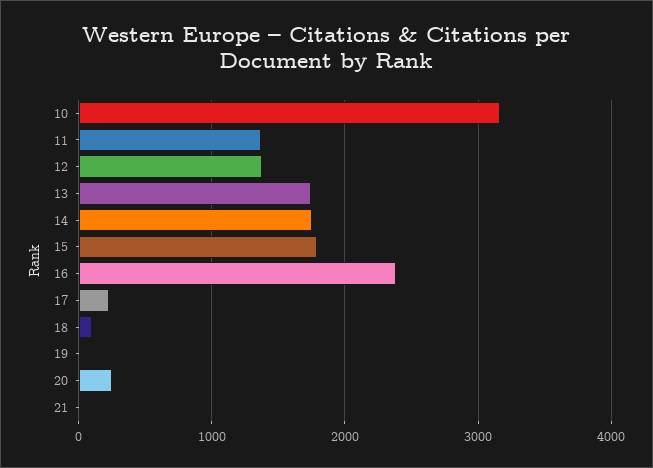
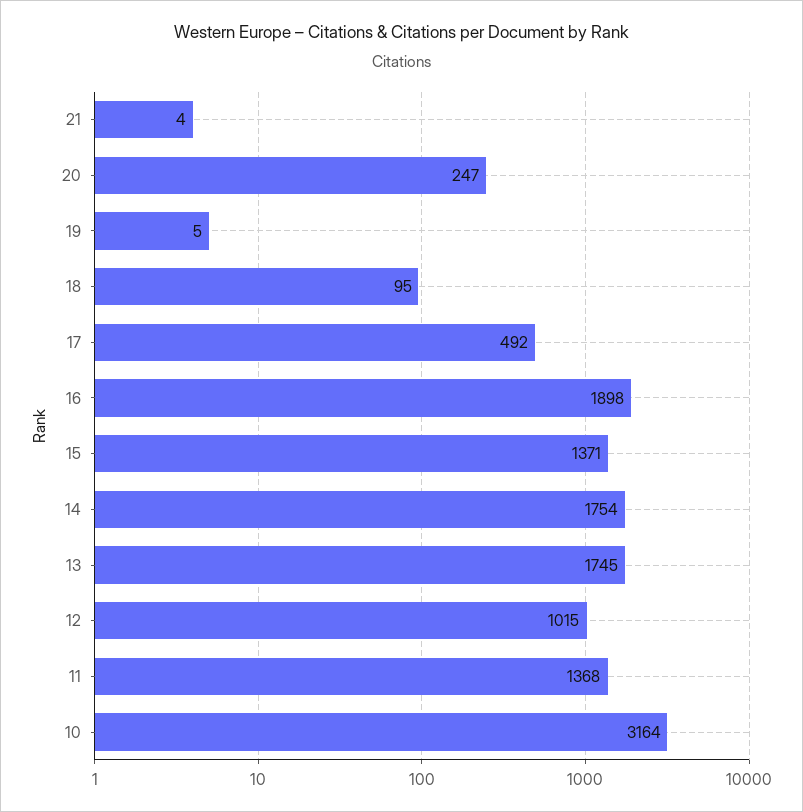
  {
    "10": 3164,
    "11": 1368,
-   "12": 1400,
+   "12": 1015,
    "13": 1745,
    "14": 1754,
-   "15": 1800,
+   "15": 1371,
-   "16": 2400,
+   "16": 1898,
-   "17": 200,
+   "17": 492,
    "18": 95,
    "19": 5,
    "20": 247,
    "21": 4
  }

